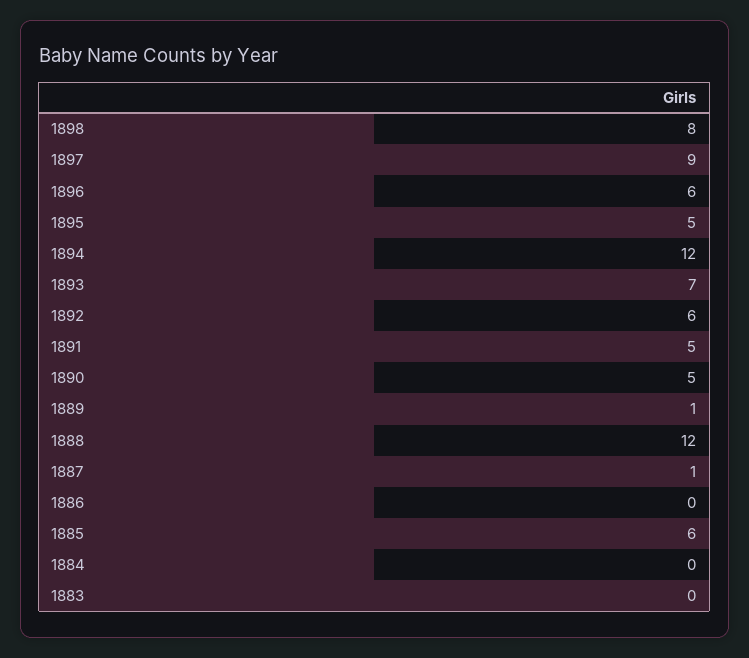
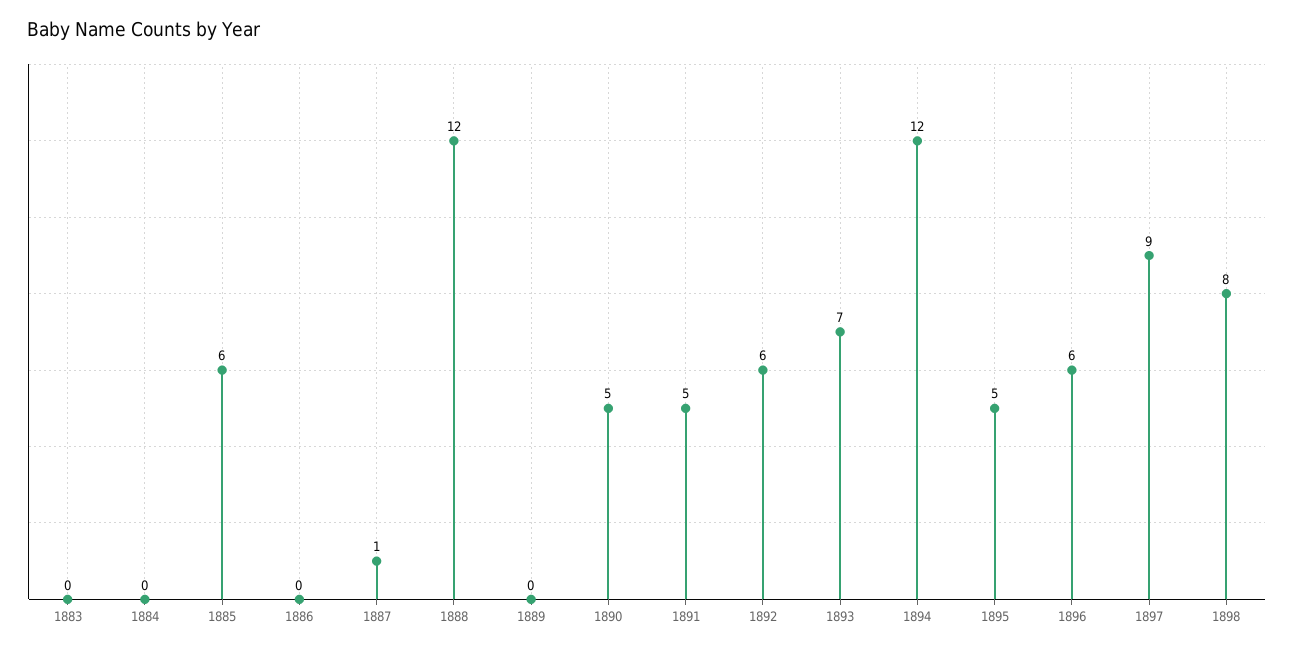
  {
    "1898": 8,
    "1897": 9,
    "1896": 6,
    "1895": 5,
    "1894": 12,
    "1893": 7,
    "1892": 6,
    "1891": 5,
    "1890": 5,
-   "1889": 1,
+   "1889": 0,
    "1888": 12,
    "1887": 1,
    "1886": 0,
    "1885": 6,
    "1884": 0,
    "1883": 0
  }

